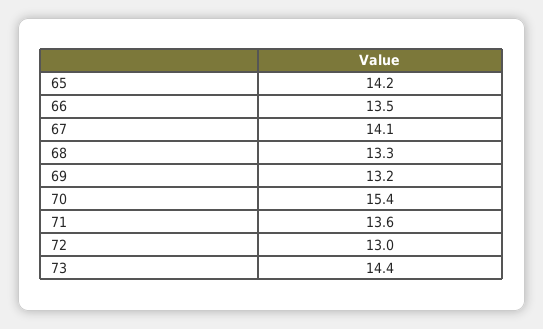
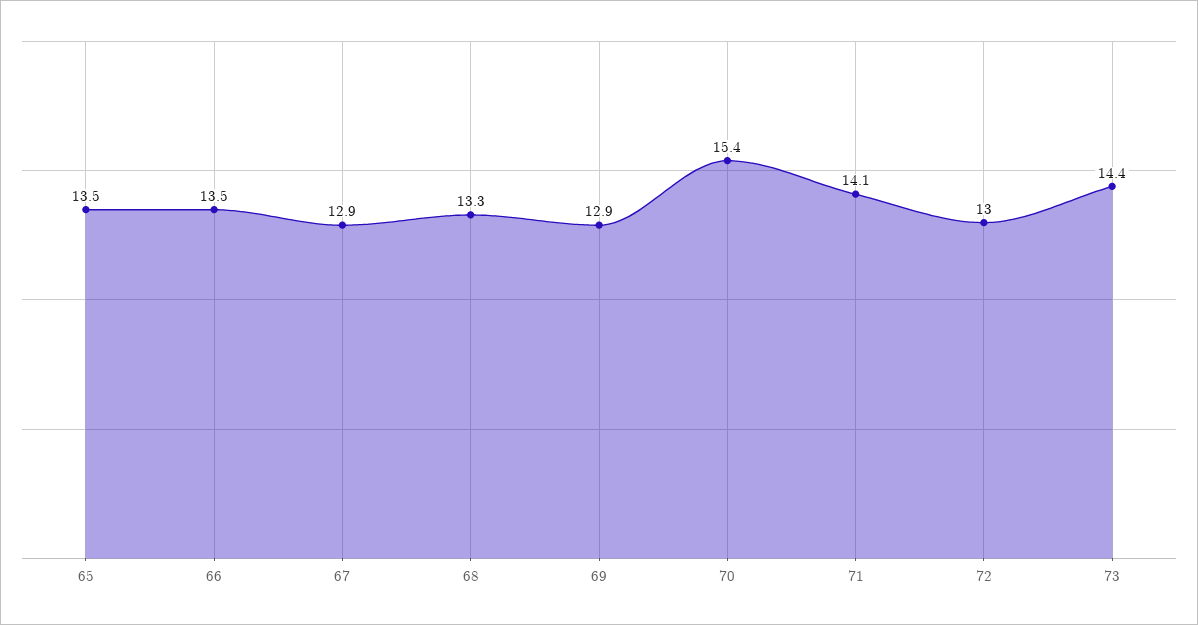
  {
-   "65": 14.2,
+   "65": 13.5,
    "66": 13.5,
-   "67": 14.1,
+   "67": 12.9,
    "68": 13.3,
-   "69": 13.2,
+   "69": 12.9,
    "70": 15.4,
-   "71": 13.6,
+   "71": 14.1,
    "72": 13,
    "73": 14.4
  }

